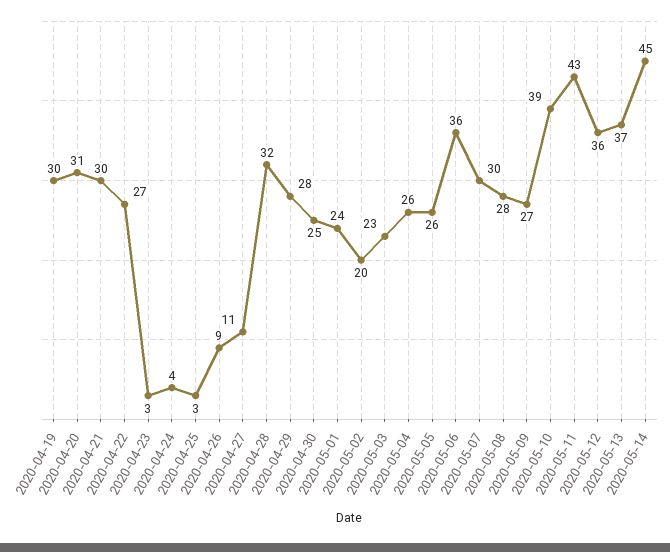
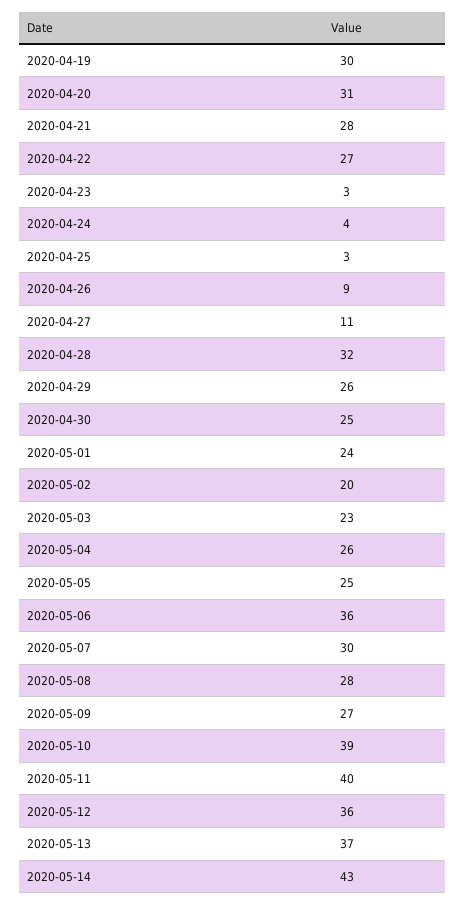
  {
    "2020-04-19": 30,
    "2020-04-20": 31,
-   "2020-04-21": 30,
+   "2020-04-21": 28,
    "2020-04-22": 27,
    "2020-04-23": 3,
    "2020-04-24": 4,
    "2020-04-25": 3,
    "2020-04-26": 9,
    "2020-04-27": 11,
    "2020-04-28": 32,
-   "2020-04-29": 28,
+   "2020-04-29": 26,
    "2020-04-30": 25,
    "2020-05-01": 24,
    "2020-05-02": 20,
    "2020-05-03": 23,
    "2020-05-04": 26,
-   "2020-05-05": 26,
+   "2020-05-05": 25,
    "2020-05-06": 36,
    "2020-05-07": 30,
    "2020-05-08": 28,
    "2020-05-09": 27,
    "2020-05-10": 39,
-   "2020-05-11": 43,
+   "2020-05-11": 40,
    "2020-05-12": 36,
    "2020-05-13": 37,
-   "2020-05-14": 45
+   "2020-05-14": 43
  }

